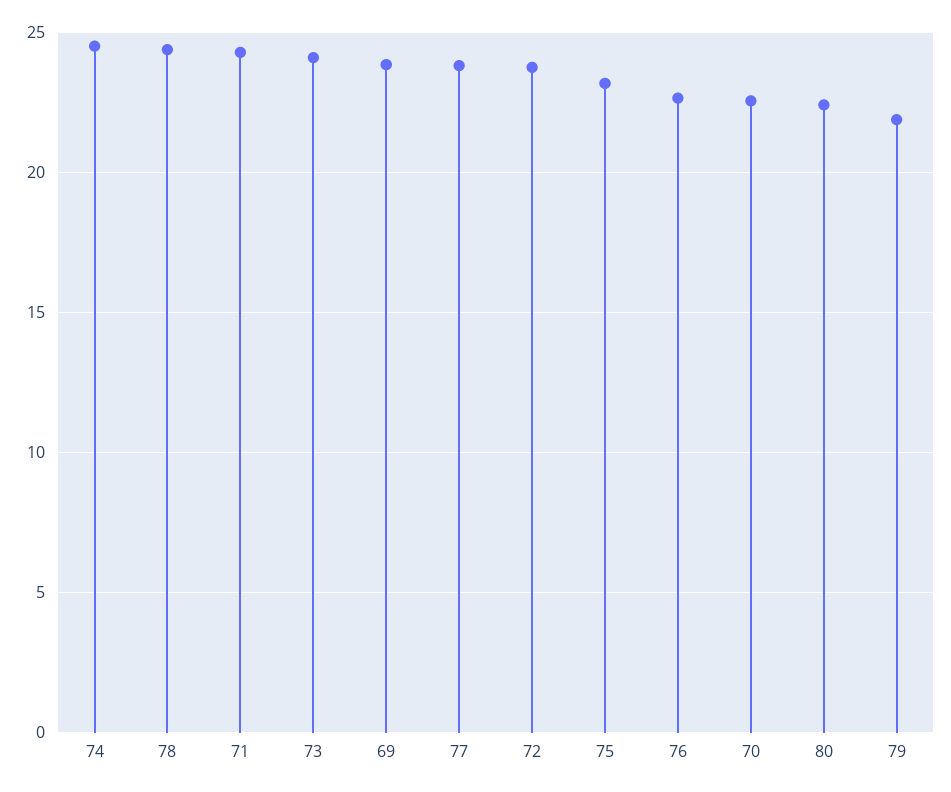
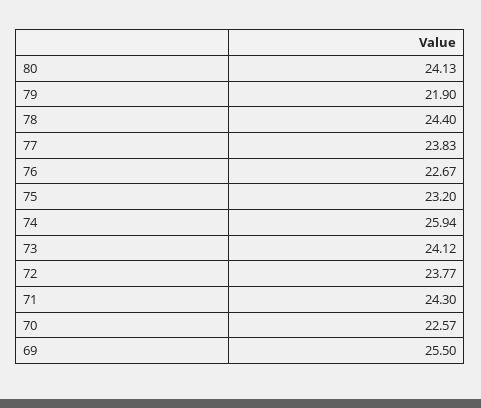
  {
-   "74": 24.5,
+   "74": 25.94,
    "78": 24.4,
    "71": 24.3,
    "73": 24.12,
-   "69": 24,
+   "69": 25.5,
    "77": 23.83,
    "72": 23.77,
    "75": 23.2,
    "76": 22.67,
    "70": 22.57,
-   "80": 22.5,
+   "80": 24.13,
    "79": 21.9
  }

